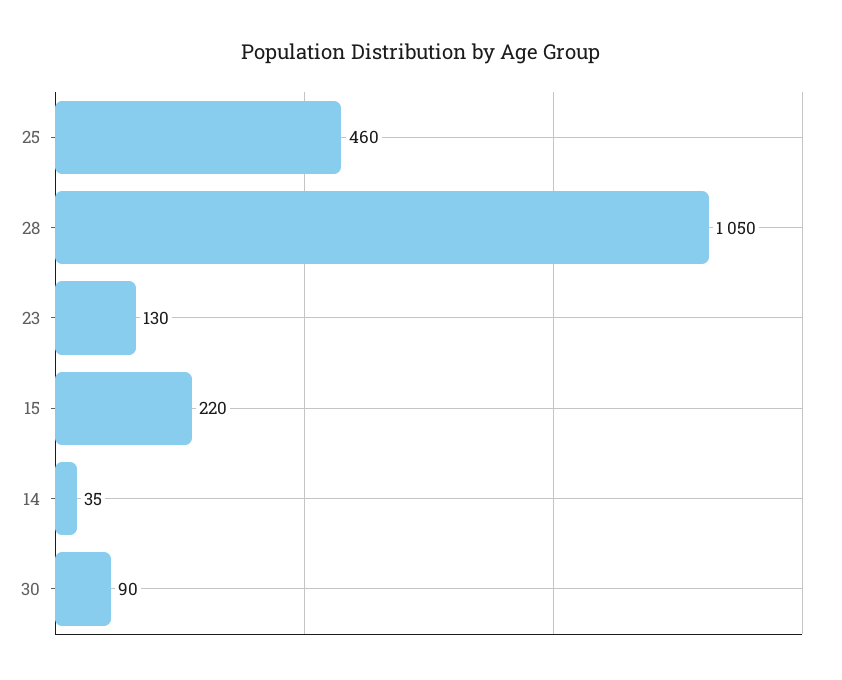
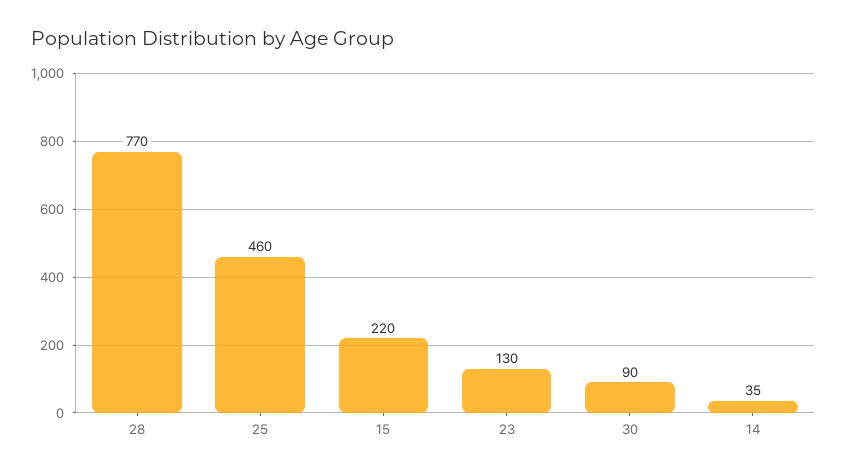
  {
    "25": 460,
-   "28": 1050,
+   "28": 770,
    "23": 130,
    "15": 220,
    "14": 35,
    "30": 90
  }

